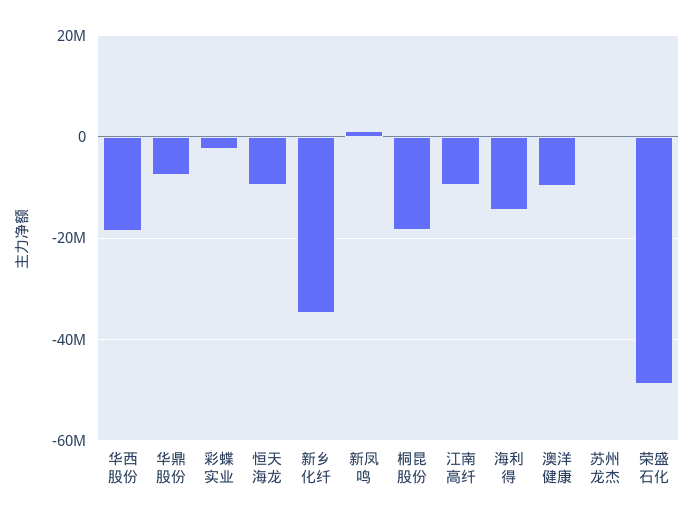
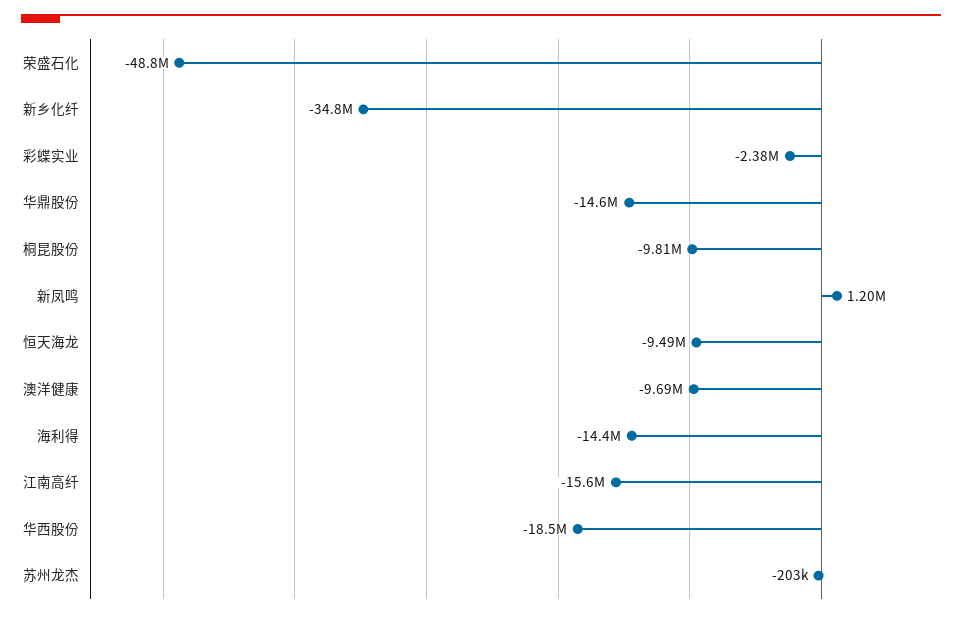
  {
    "华西股份": -18500000,
-   "华鼎股份": -8000000,
+   "华鼎股份": -14600000,
    "彩蝶实业": -2380000,
    "恒天海龙": -9490000,
    "新乡化纤": -34800000,
    "新凤鸣": 1200000,
-   "桐昆股份": -18000000,
+   "桐昆股份": -9810000,
-   "江南高纤": -10000000,
+   "江南高纤": -15600000,
    "海利得": -14400000,
    "澳洋健康": -9690000,
    "苏州龙杰": -203000,
    "荣盛石化": -48800000
  }

